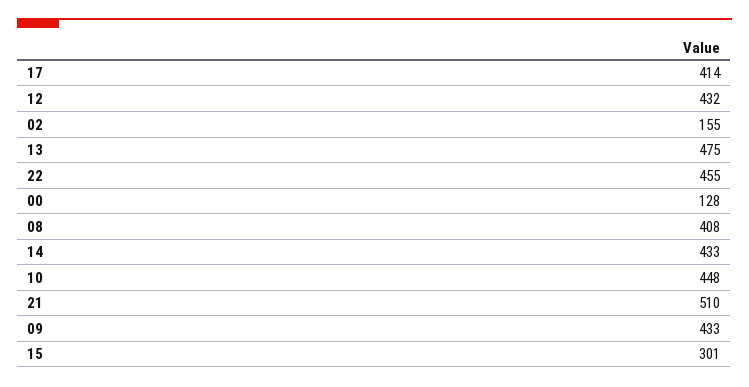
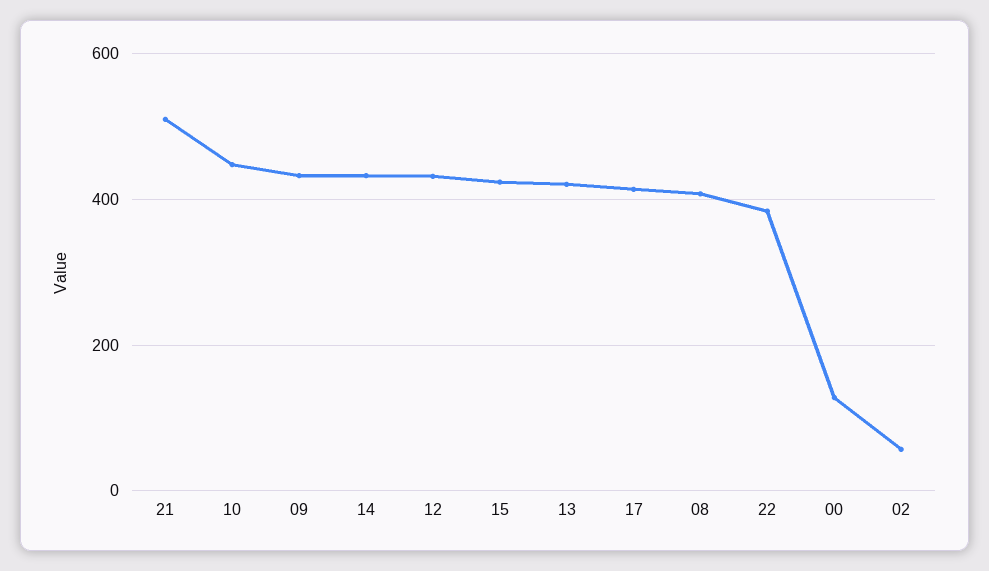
  {
    "17": 414,
    "12": 432,
-   "02": 155,
+   "02": 60,
-   "13": 475,
+   "13": 420,
-   "22": 455,
+   "22": 380,
    "00": 128,
    "08": 408,
    "14": 433,
    "10": 448,
    "21": 510,
    "09": 433,
-   "15": 301
+   "15": 420
  }

